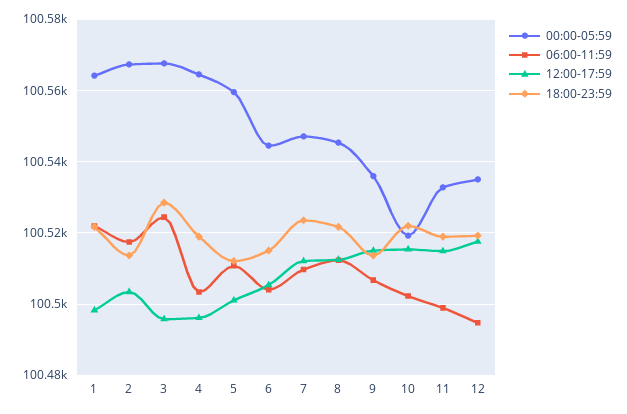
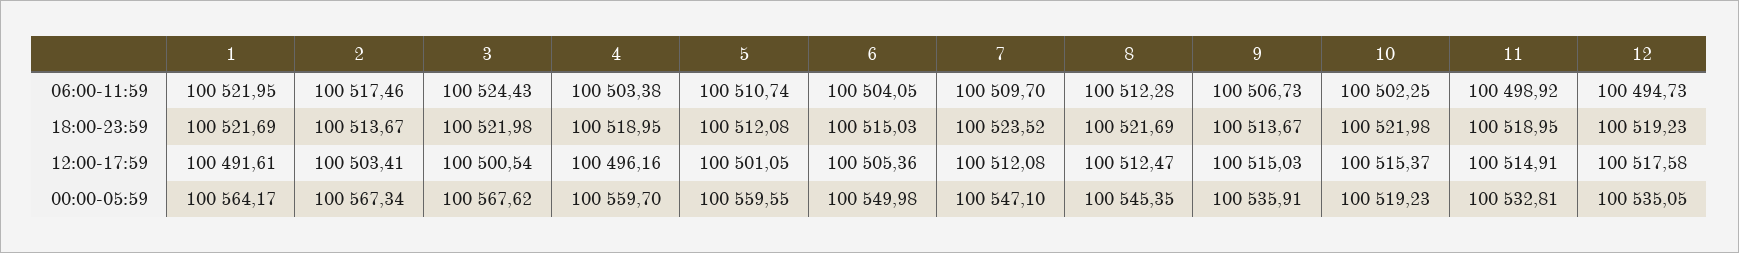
  {
    "00:00-05:59": {
      "1": 100564.17,
      "2": 100567.34,
      "3": 100567.62,
-     "4": 100564,
+     "4": 100559.7,
      "5": 100559.55,
-     "6": 100544,
+     "6": 100549.98,
      "7": 100547.1,
      "8": 100545.35,
      "9": 100535.91,
      "10": 100519.23,
      "11": 100532.81,
      "12": 100535.05
    },
    "06:00-11:59": {
      "1": 100521.95,
      "2": 100517.46,
      "3": 100524.43,
      "4": 100503.38,
      "5": 100510.74,
      "6": 100504.05,
      "7": 100509.7,
      "8": 100512.28,
      "9": 100506.73,
      "10": 100502.25,
      "11": 100498.92,
      "12": 100494.73
    },
    "12:00-17:59": {
-     "1": 100498,
+     "1": 100491.61,
      "2": 100503.41,
-     "3": 100496,
+     "3": 100500.54,
      "4": 100496.16,
      "5": 100501.05,
      "6": 100505.36,
      "7": 100512.08,
      "8": 100512.47,
      "9": 100515.03,
      "10": 100515.37,
      "11": 100514.91,
      "12": 100517.58
    },
    "18:00-23:59": {
      "1": 100521.69,
      "2": 100513.67,
-     "3": 100528,
+     "3": 100521.98,
      "4": 100518.95,
      "5": 100512.08,
      "6": 100515.03,
      "7": 100523.52,
      "8": 100521.69,
      "9": 100513.67,
      "10": 100521.98,
      "11": 100518.95,
      "12": 100519.23
    }
  }

